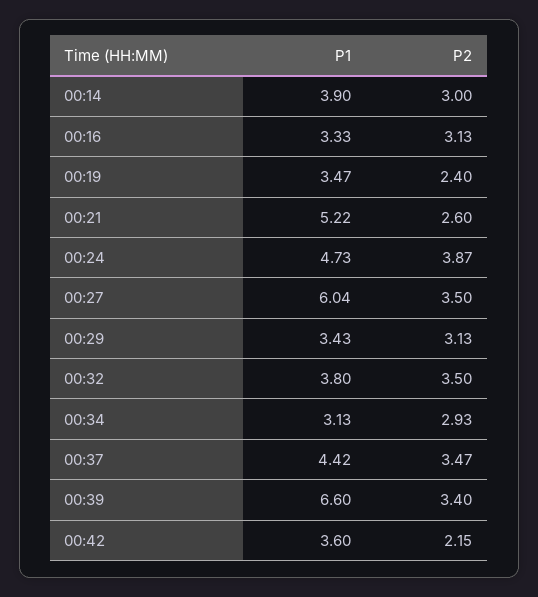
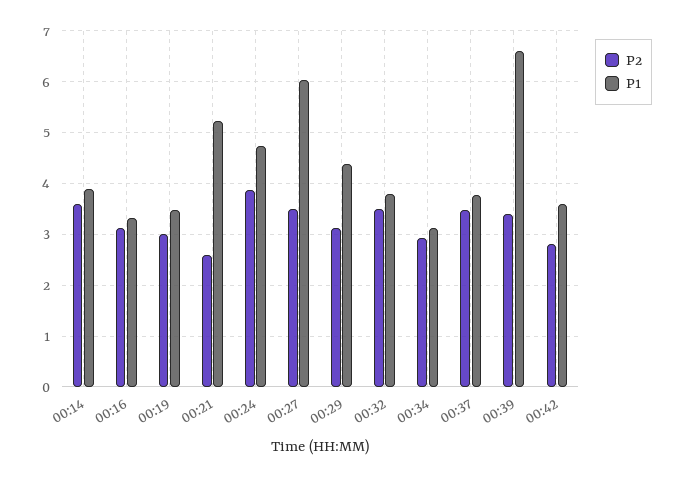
  {
    "P1": {
      "00:14": 3.9,
      "00:16": 3.33,
      "00:19": 3.47,
      "00:21": 5.22,
      "00:24": 4.73,
      "00:27": 6.04,
-     "00:29": 3.43,
+     "00:29": 4.4,
      "00:32": 3.8,
      "00:34": 3.13,
-     "00:37": 4.42,
+     "00:37": 3.8,
      "00:39": 6.6,
      "00:42": 3.6
    },
    "P2": {
-     "00:14": 3,
+     "00:14": 3.6,
      "00:16": 3.13,
-     "00:19": 2.4,
+     "00:19": 3,
      "00:21": 2.6,
      "00:24": 3.87,
      "00:27": 3.5,
      "00:29": 3.13,
      "00:32": 3.5,
      "00:34": 2.93,
      "00:37": 3.47,
      "00:39": 3.4,
-     "00:42": 2.15
+     "00:42": 2.8
    }
  }

